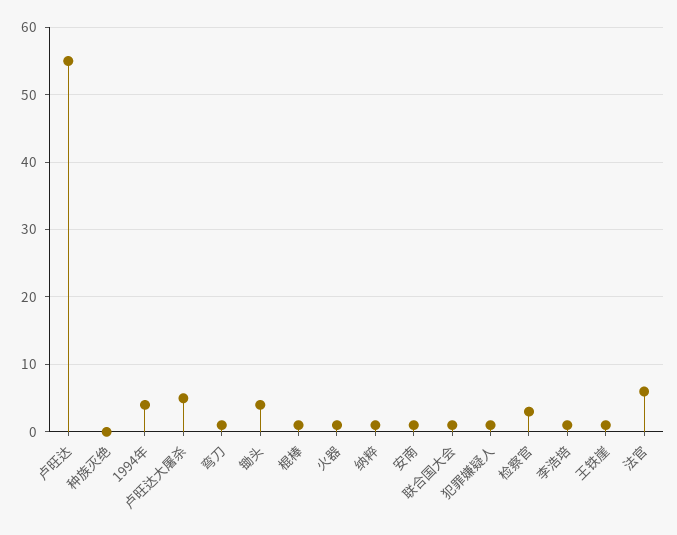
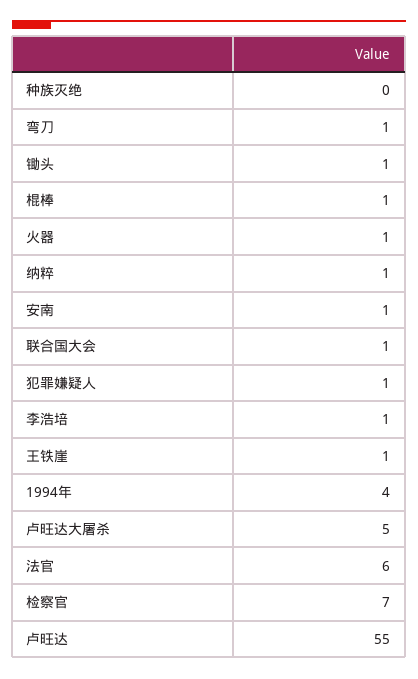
  {
    "卢旺达": 55,
    "种族灭绝": 0,
    "1994年": 4,
    "卢旺达大屠杀": 5,
    "弯刀": 1,
-   "锄头": 4,
+   "锄头": 1,
    "棍棒": 1,
    "火器": 1,
    "纳粹": 1,
    "安南": 1,
    "联合国大会": 1,
    "犯罪嫌疑人": 1,
-   "检察官": 3,
+   "检察官": 7,
    "李浩培": 1,
    "王铁崖": 1,
    "法官": 6
  }

